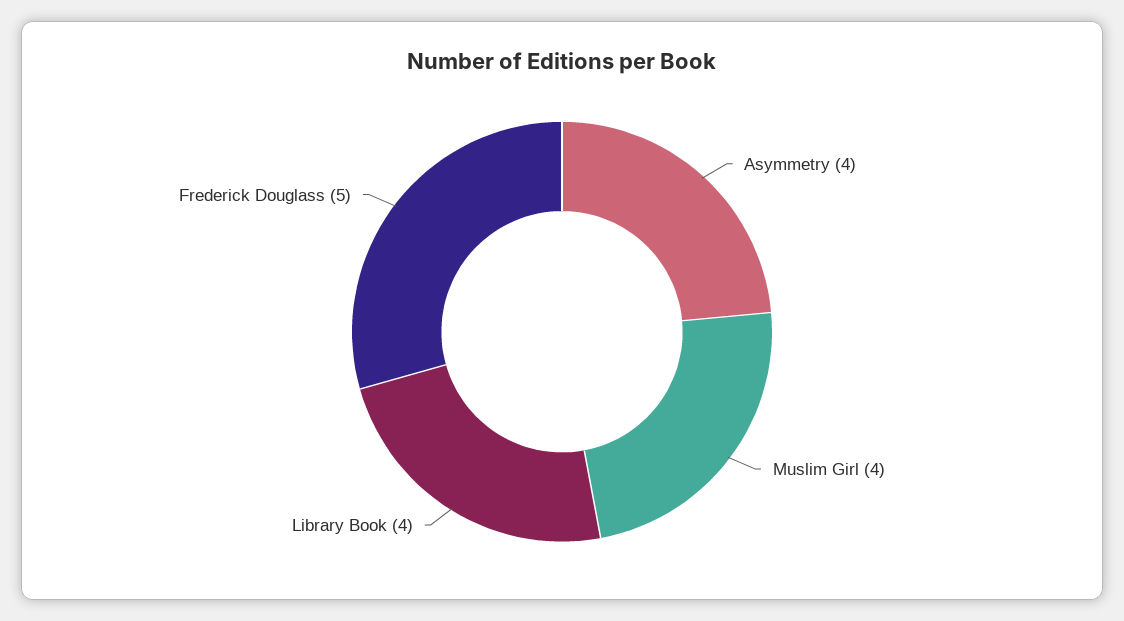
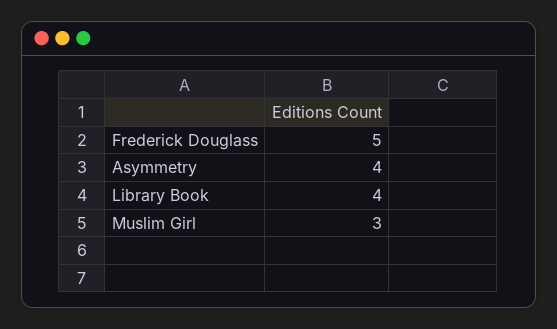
  {
    "Asymmetry": 4,
-   "Muslim Girl": 4,
+   "Muslim Girl": 3,
    "Library Book": 4,
    "Frederick Douglass": 5
  }

